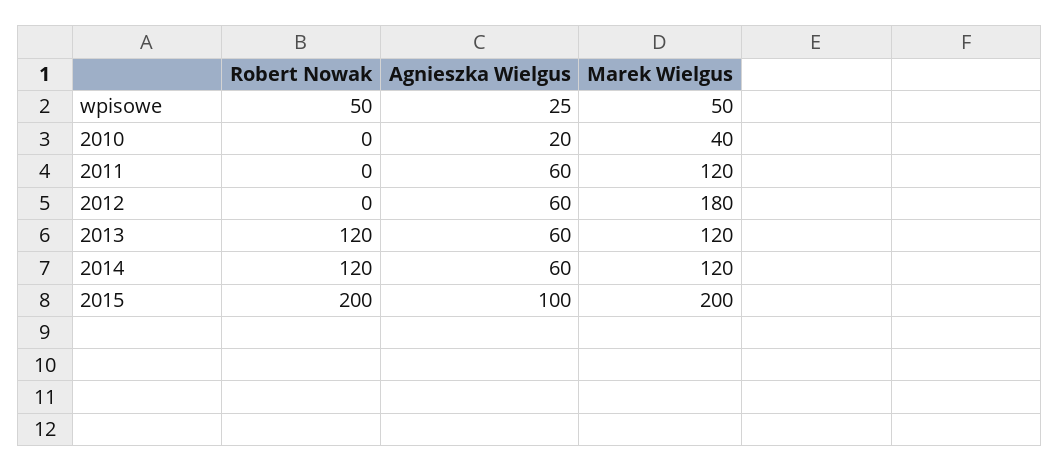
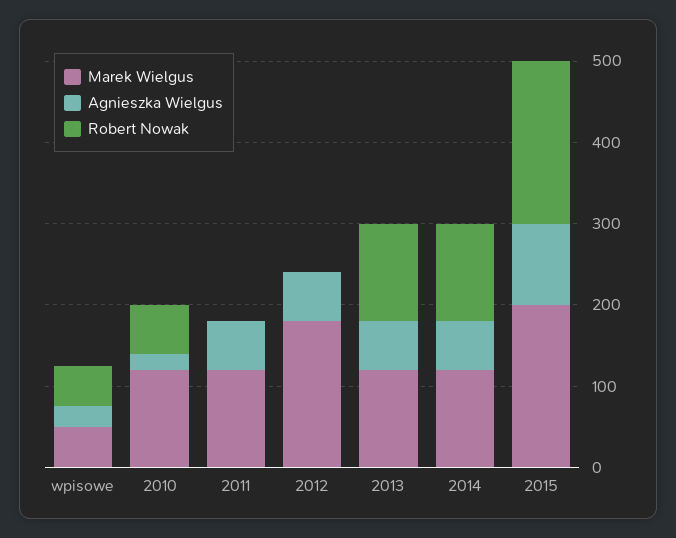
  {
    "Robert Nowak": {
      "wpisowe": 50,
-     "2010": 0,
+     "2010": 60,
      "2011": 0,
      "2012": 0,
      "2013": 120,
      "2014": 120,
      "2015": 200
    },
    "Agnieszka Wielgus": {
      "wpisowe": 25,
      "2010": 20,
      "2011": 60,
      "2012": 60,
      "2013": 60,
      "2014": 60,
      "2015": 100
    },
    "Marek Wielgus": {
      "wpisowe": 50,
-     "2010": 40,
+     "2010": 120,
      "2011": 120,
      "2012": 180,
      "2013": 120,
      "2014": 120,
      "2015": 200
    }
  }

